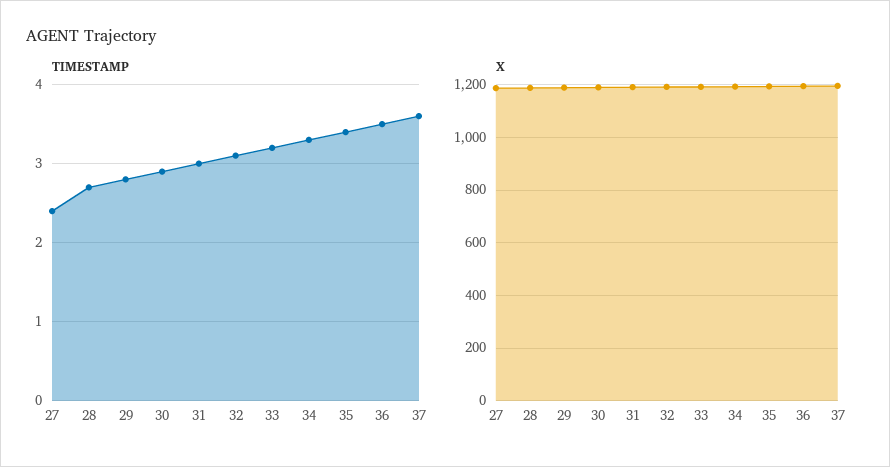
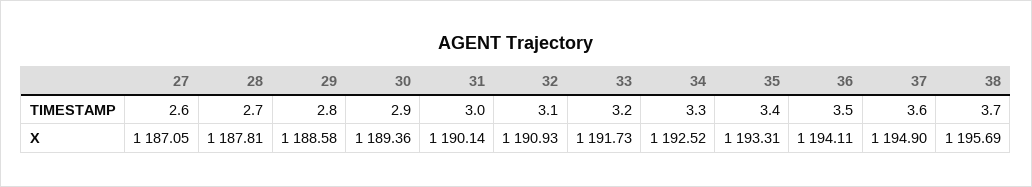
  {
    "TIMESTAMP": {
-     "27": 2.4,
+     "27": 2.6,
      "28": 2.7,
      "29": 2.8,
      "30": 2.9,
      "31": 3,
      "32": 3.1,
      "33": 3.2,
      "34": 3.3,
      "35": 3.4,
      "36": 3.5,
-     "37": 3.6
+     "37": 3.6,
+     "38": 3.7
    },
    "X": {
      "27": 1187.05,
      "28": 1187.81,
      "29": 1188.58,
      "30": 1189.36,
      "31": 1190.14,
      "32": 1190.93,
      "33": 1191.73,
      "34": 1192.52,
      "35": 1193.31,
      "36": 1194.11,
-     "37": 1194.9
+     "37": 1194.9,
+     "38": 1195.69
    }
  }

